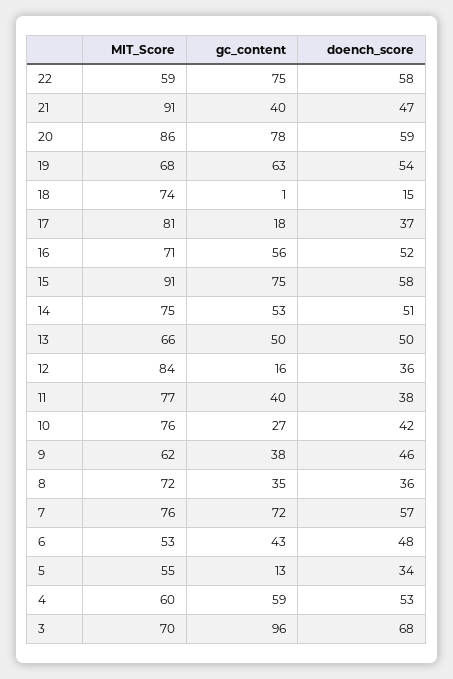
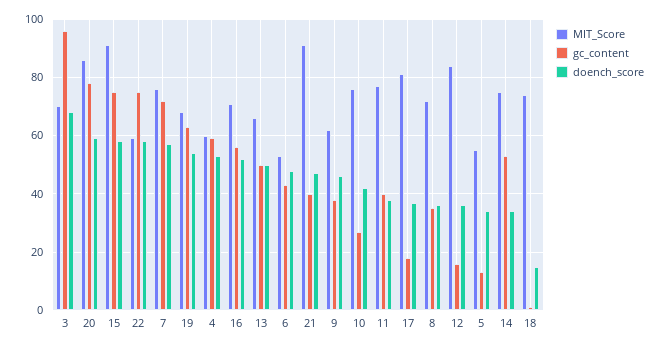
  {
    "MIT_Score": {
      "22": 59,
      "21": 91,
      "20": 86,
      "19": 68,
      "18": 74,
      "17": 81,
      "16": 71,
      "15": 91,
      "14": 75,
      "13": 66,
      "12": 84,
      "11": 77,
      "10": 76,
      "9": 62,
      "8": 72,
      "7": 76,
      "6": 53,
      "5": 55,
      "4": 60,
      "3": 70
    },
    "gc_content": {
      "22": 75,
      "21": 40,
      "20": 78,
      "19": 63,
      "18": 1,
      "17": 18,
      "16": 56,
      "15": 75,
      "14": 53,
      "13": 50,
      "12": 16,
      "11": 40,
      "10": 27,
      "9": 38,
      "8": 35,
      "7": 72,
      "6": 43,
      "5": 13,
      "4": 59,
      "3": 96
    },
    "doench_score": {
      "22": 58,
      "21": 47,
      "20": 59,
      "19": 54,
      "18": 15,
      "17": 37,
      "16": 52,
      "15": 58,
-     "14": 51,
+     "14": 35,
      "13": 50,
      "12": 36,
      "11": 38,
      "10": 42,
      "9": 46,
      "8": 36,
      "7": 57,
      "6": 48,
      "5": 34,
      "4": 53,
      "3": 68
    }
  }

